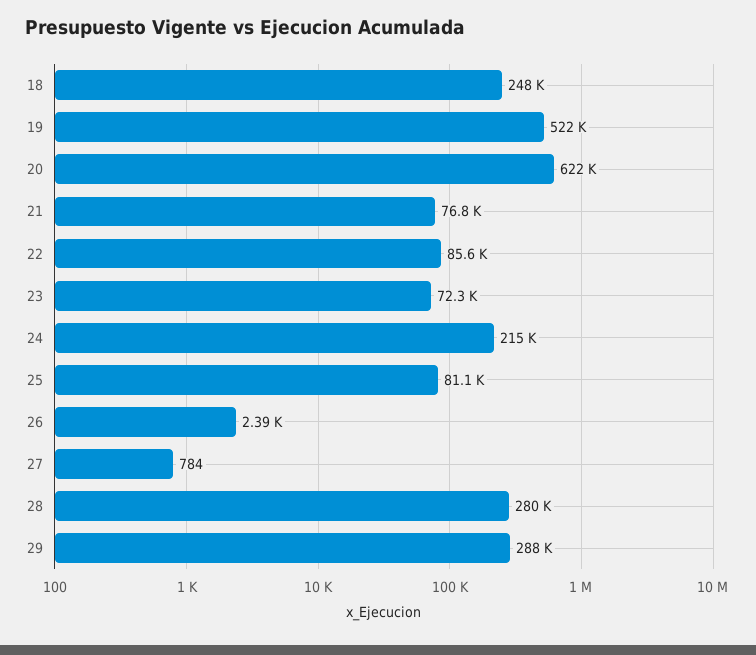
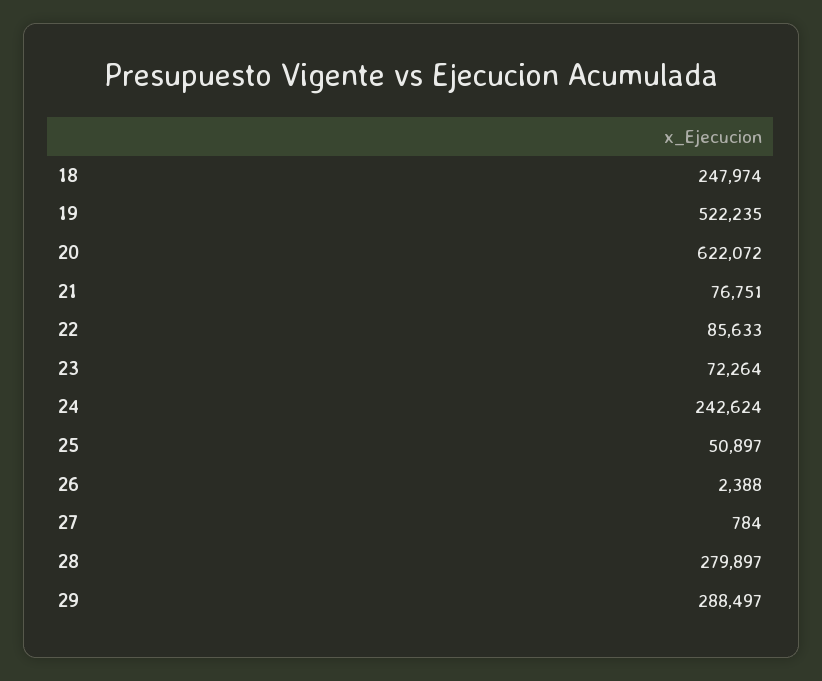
  {
    "18": 247974,
    "19": 522235,
    "20": 622072,
    "21": 76751,
    "22": 85633,
    "23": 72264,
-   "24": 215000,
+   "24": 242624,
-   "25": 81100,
+   "25": 50897,
    "26": 2388,
    "27": 784,
    "28": 279897,
    "29": 288497
  }

